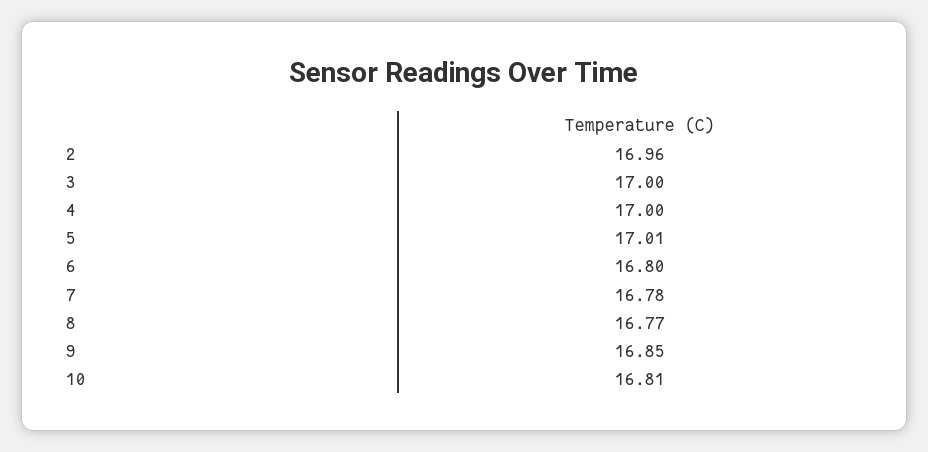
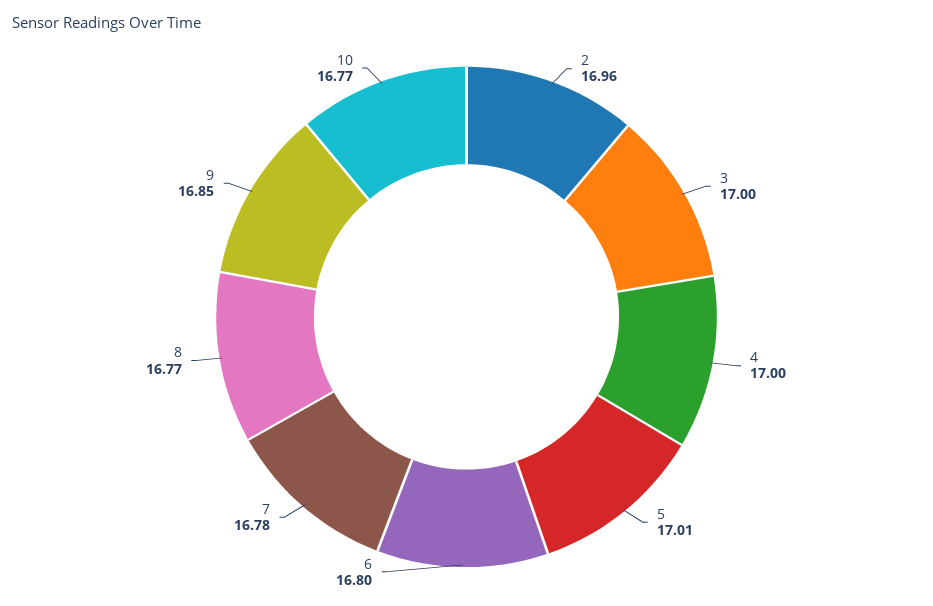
  {
    "2": 16.96,
    "3": 17,
    "4": 17,
    "5": 17.01,
    "6": 16.8,
    "7": 16.78,
    "8": 16.77,
    "9": 16.85,
-   "10": 16.81
+   "10": 16.77
  }

